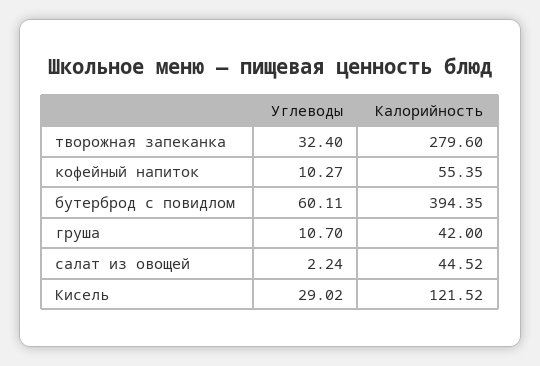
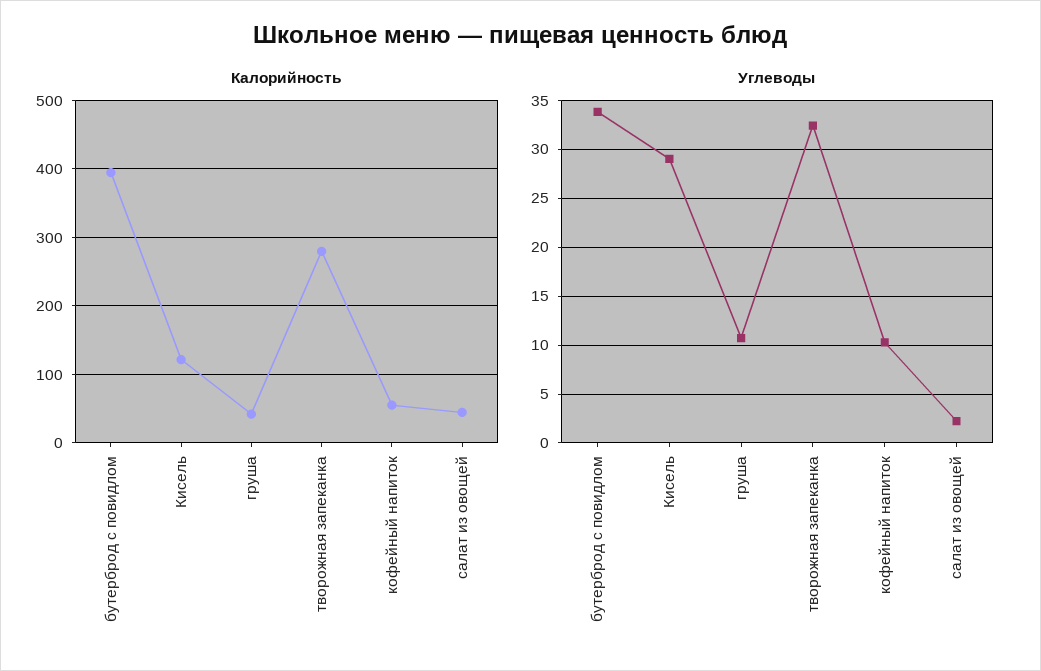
  {
    "Углеводы": {
      "творожная запеканка": 32.4,
      "кофейный напиток": 10.27,
-     "бутерброд с повидлом": 60.11,
+     "бутерброд с повидлом": 34,
      "груша": 10.7,
      "салат из овощей": 2.24,
      "Кисель": 29.02
    },
    "Калорийность": {
      "творожная запеканка": 279.6,
      "кофейный напиток": 55.35,
      "бутерброд с повидлом": 394.35,
      "груша": 42,
      "салат из овощей": 44.52,
      "Кисель": 121.52
    }
  }

